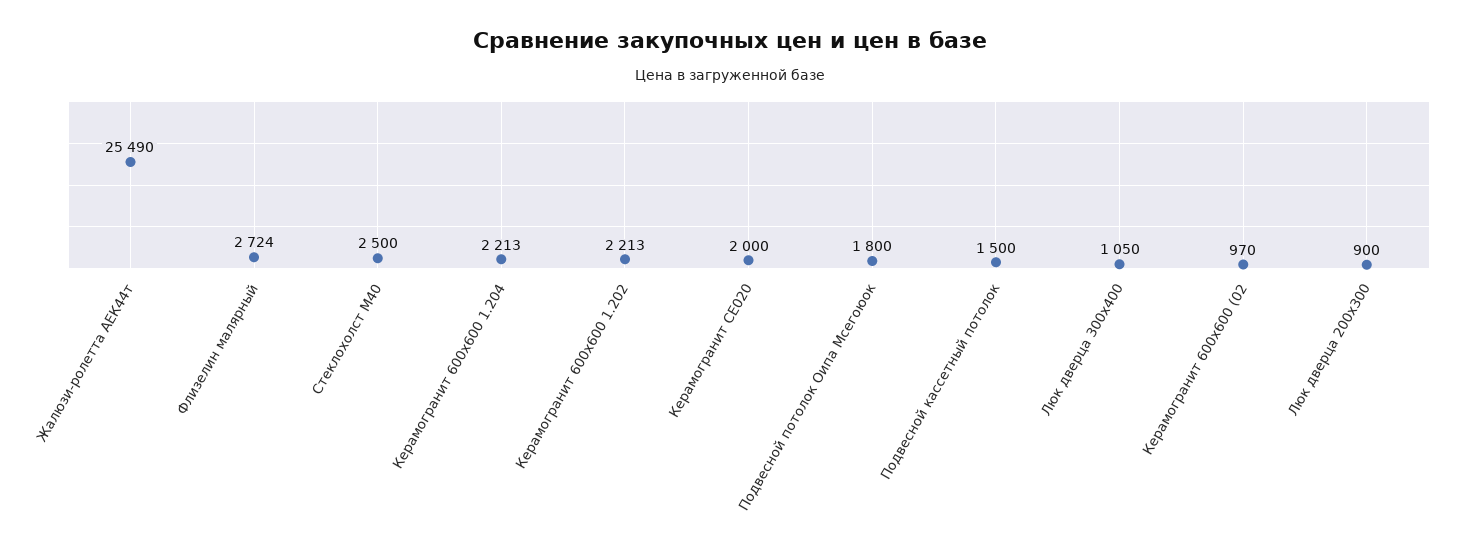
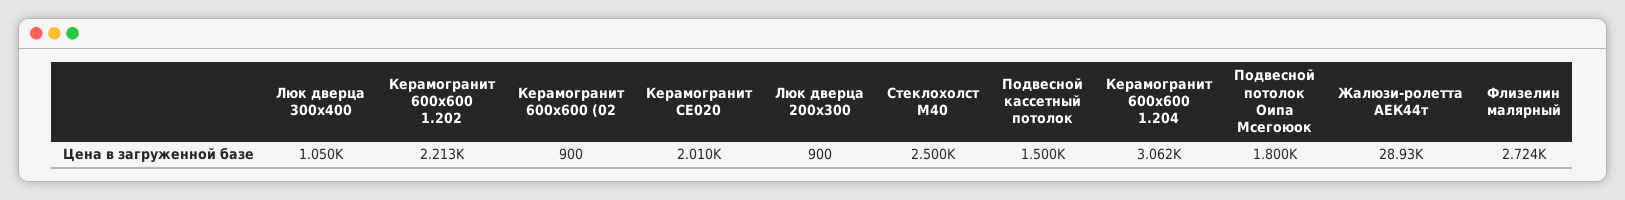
  {
-   "Жалюзи-ролетта АЕК44т": 25490,
+   "Жалюзи-ролетта АЕК44т": 28930,
    "Флизелин малярный": 2724,
    "Стеклохолст М40": 2500,
-   "Керамогранит 600х600 1.204": 2213,
+   "Керамогранит 600х600 1.204": 3062,
    "Керамогранит 600х600 1.202": 2213,
-   "Керамогранит СЕ020": 2000,
+   "Керамогранит СЕ020": 2010,
    "Подвесной потолок Оипа Мсегоюок": 1800,
    "Подвесной кассетный потолок": 1500,
    "Люк дверца 300х400": 1050,
-   "Керамогранит 600х600 (02": 970,
+   "Керамогранит 600х600 (02": 900,
    "Люк дверца 200х300": 900
  }

